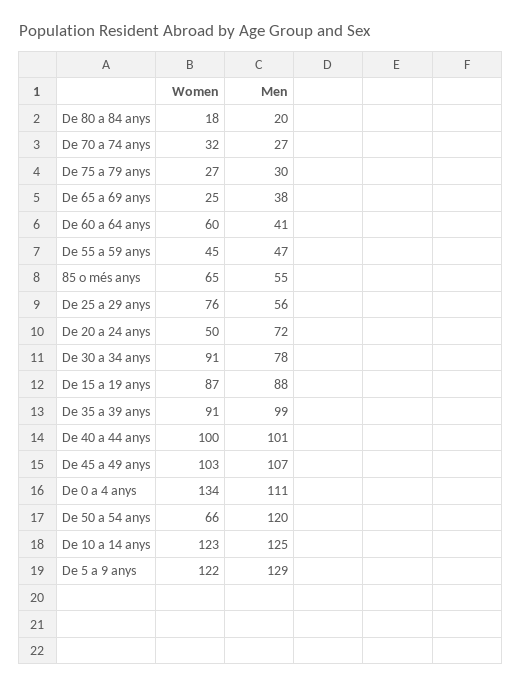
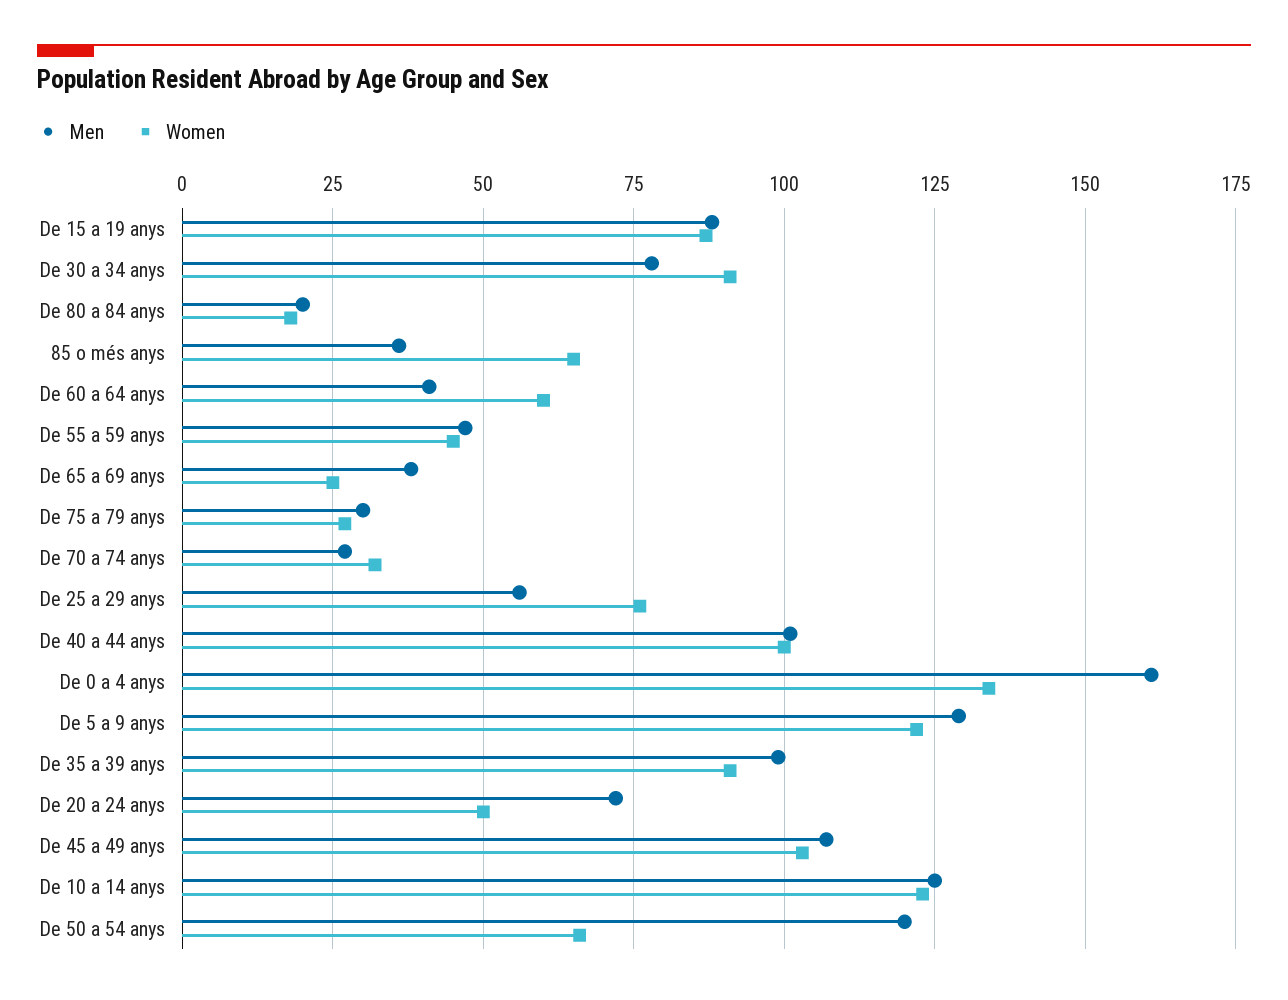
  {
    "Women": {
      "De 80 a 84 anys": 18,
      "De 70 a 74 anys": 32,
      "De 75 a 79 anys": 27,
      "De 65 a 69 anys": 25,
      "De 60 a 64 anys": 60,
      "De 55 a 59 anys": 45,
      "85 o més anys": 65,
      "De 25 a 29 anys": 76,
      "De 20 a 24 anys": 50,
      "De 30 a 34 anys": 91,
      "De 15 a 19 anys": 87,
      "De 35 a 39 anys": 91,
      "De 40 a 44 anys": 100,
      "De 45 a 49 anys": 103,
      "De 0 a 4 anys": 134,
      "De 50 a 54 anys": 66,
      "De 10 a 14 anys": 123,
      "De 5 a 9 anys": 122
    },
    "Men": {
      "De 80 a 84 anys": 20,
      "De 70 a 74 anys": 27,
      "De 75 a 79 anys": 30,
      "De 65 a 69 anys": 38,
      "De 60 a 64 anys": 41,
      "De 55 a 59 anys": 47,
-     "85 o més anys": 55,
+     "85 o més anys": 35,
      "De 25 a 29 anys": 56,
      "De 20 a 24 anys": 72,
      "De 30 a 34 anys": 78,
      "De 15 a 19 anys": 88,
      "De 35 a 39 anys": 99,
      "De 40 a 44 anys": 101,
      "De 45 a 49 anys": 107,
-     "De 0 a 4 anys": 111,
+     "De 0 a 4 anys": 160,
      "De 50 a 54 anys": 120,
      "De 10 a 14 anys": 125,
      "De 5 a 9 anys": 129
    }
  }

